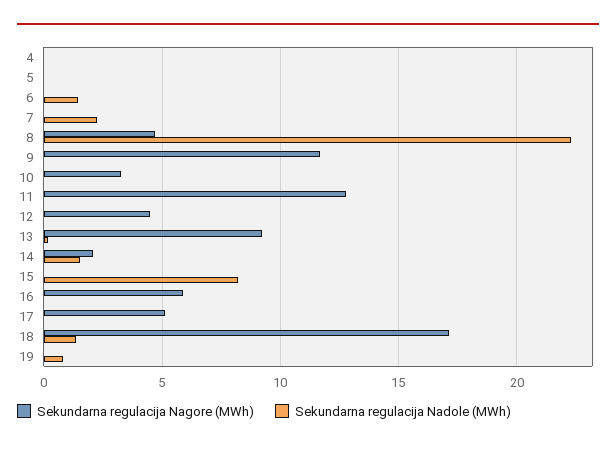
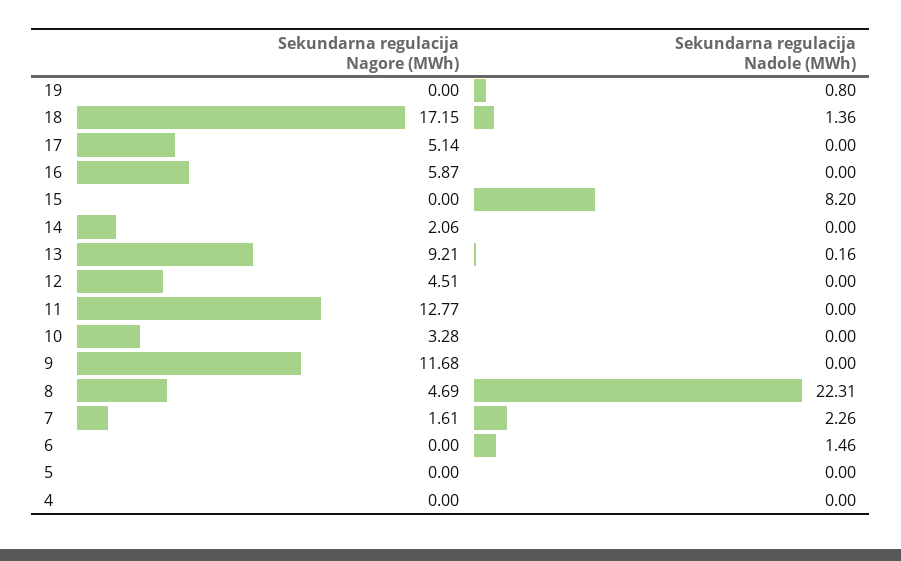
  {
    "Sekundarna regulacija Nagore (MWh)": {
      "4": 0,
      "5": 0,
      "6": 0,
-     "7": 0,
+     "7": 1.61,
      "8": 4.69,
      "9": 11.68,
      "10": 3.28,
      "11": 12.77,
      "12": 4.51,
      "13": 9.21,
      "14": 2.06,
      "15": 0,
      "16": 5.87,
      "17": 5.14,
      "18": 17.15,
      "19": 0
    },
    "Sekundarna regulacija Nadole (MWh)": {
      "4": 0,
      "5": 0,
      "6": 1.46,
      "7": 2.26,
      "8": 22.31,
      "9": 0,
      "10": 0,
      "11": 0,
      "12": 0,
      "13": 0.16,
-     "14": 1.5,
+     "14": 0,
      "15": 8.2,
      "16": 0,
      "17": 0,
      "18": 1.36,
      "19": 0.8
    }
  }

